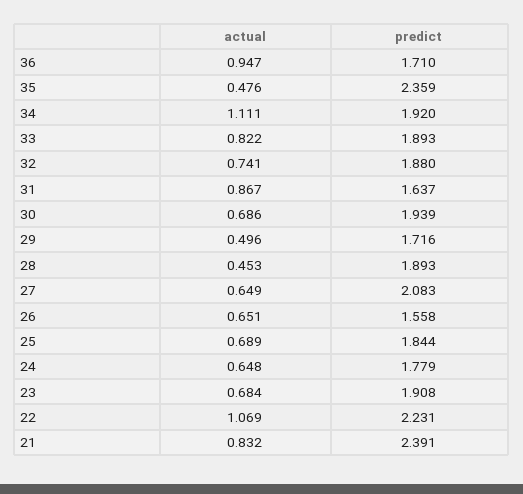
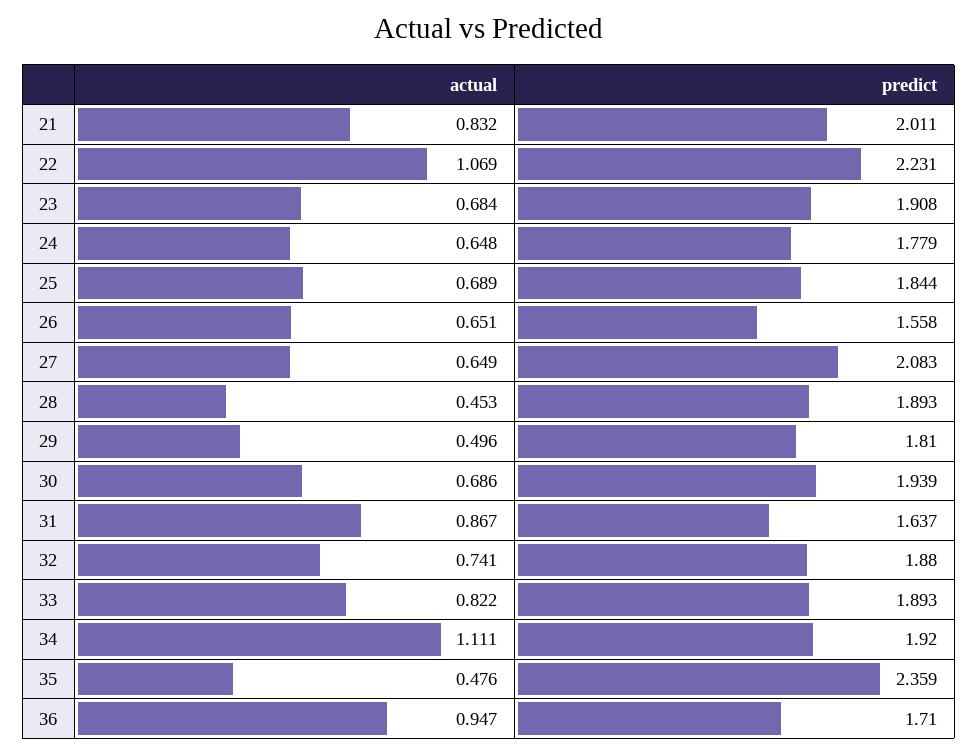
  {
    "actual": {
      "36": 0.947,
      "35": 0.476,
      "34": 1.111,
      "33": 0.822,
      "32": 0.741,
      "31": 0.867,
      "30": 0.686,
      "29": 0.496,
      "28": 0.453,
      "27": 0.649,
      "26": 0.651,
      "25": 0.689,
      "24": 0.648,
      "23": 0.684,
      "22": 1.069,
      "21": 0.832
    },
    "predict": {
      "36": 1.71,
      "35": 2.359,
      "34": 1.92,
      "33": 1.893,
      "32": 1.88,
      "31": 1.637,
      "30": 1.939,
-     "29": 1.716,
+     "29": 1.81,
      "28": 1.893,
      "27": 2.083,
      "26": 1.558,
      "25": 1.844,
      "24": 1.779,
      "23": 1.908,
      "22": 2.231,
-     "21": 2.391
+     "21": 2.011
    }
  }

